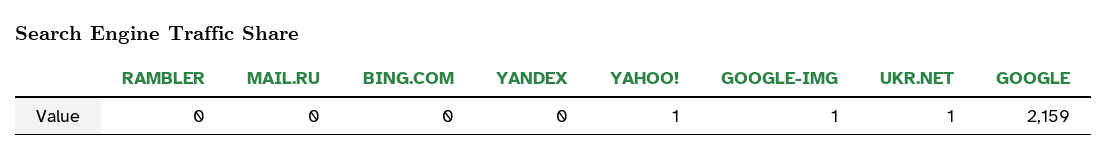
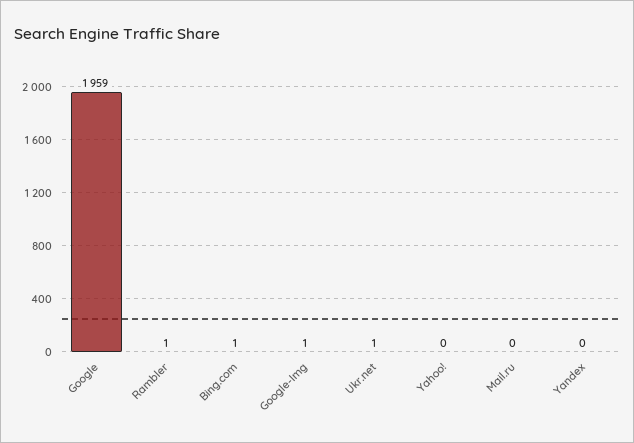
  {
-   "RAMBLER": 0,
+   "RAMBLER": 1,
    "MAIL.RU": 0,
-   "BING.COM": 0,
+   "BING.COM": 1,
    "YANDEX": 0,
-   "YAHOO!": 1,
+   "YAHOO!": 0,
    "GOOGLE-IMG": 1,
    "UKR.NET": 1,
-   "GOOGLE": 2159
+   "GOOGLE": 1959
  }

